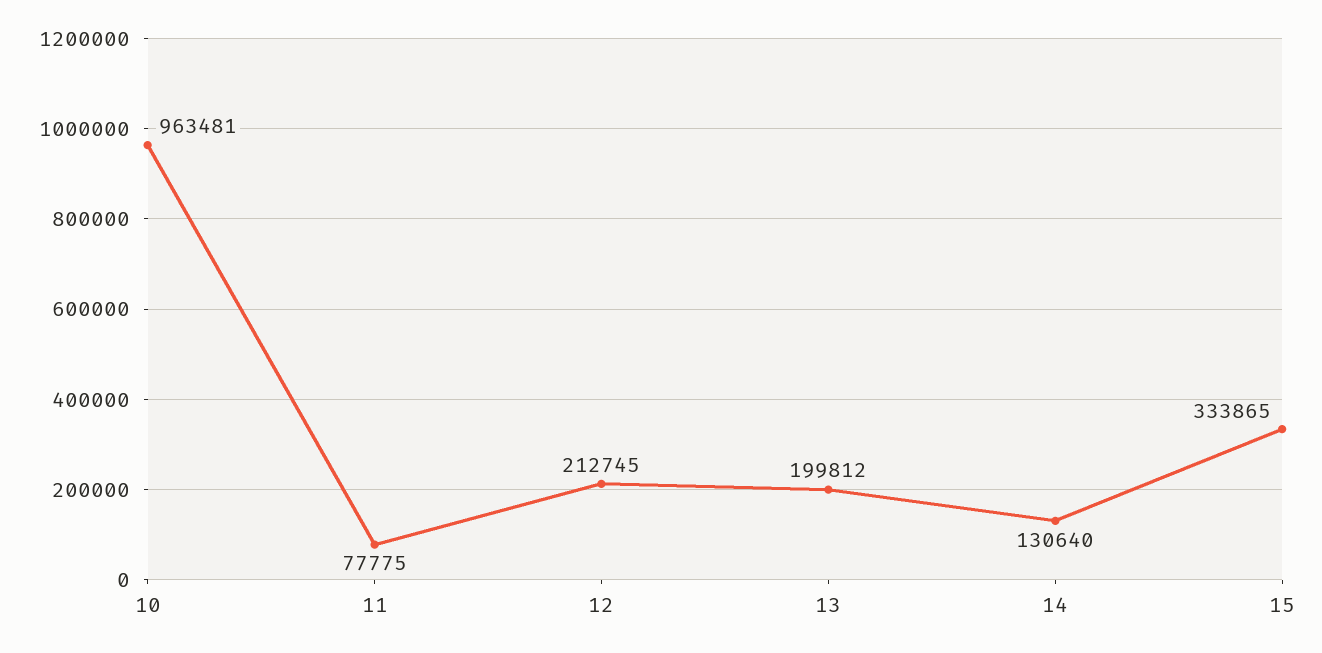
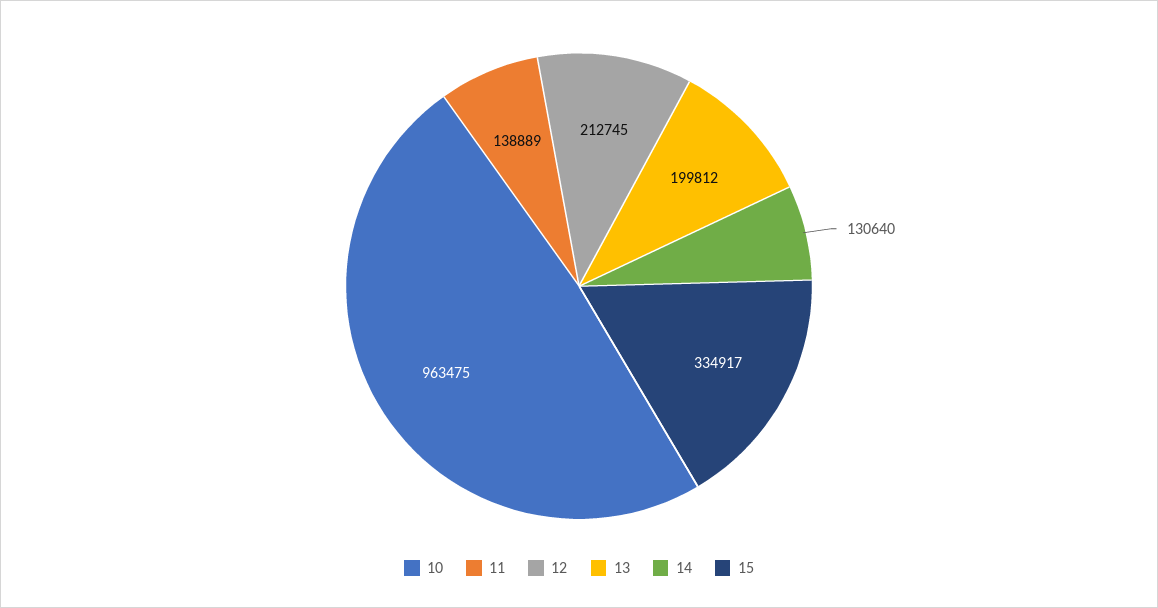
  {
-   "10": 963481,
+   "10": 963475,
-   "11": 77775,
+   "11": 138889,
    "12": 212745,
    "13": 199812,
    "14": 130640,
-   "15": 333865
+   "15": 334917
  }

